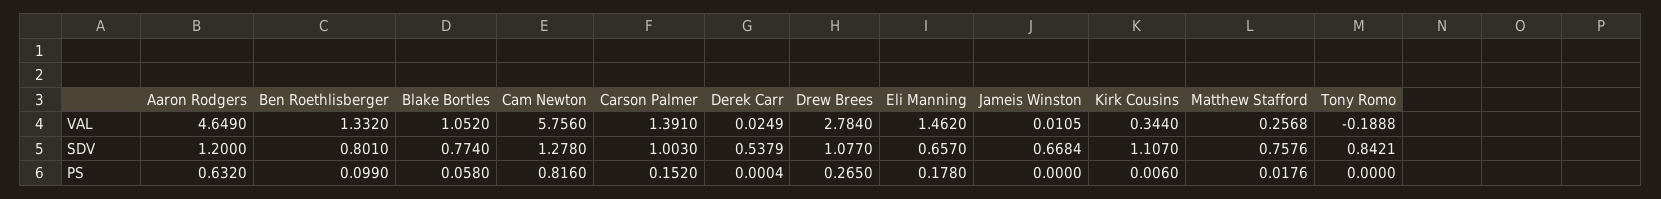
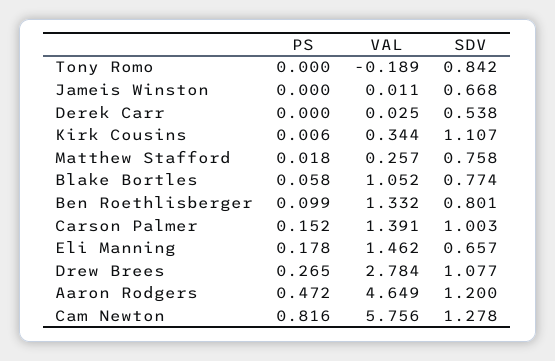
  {
    "Aaron Rodgers": {
      "VAL": 4.649,
      "SDV": 1.2,
-     "PS": 0.632
+     "PS": 0.472
    },
    "Ben Roethlisberger": {
      "VAL": 1.332,
      "SDV": 0.801,
      "PS": 0.099
    },
    "Blake Bortles": {
      "VAL": 1.052,
      "SDV": 0.774,
      "PS": 0.058
    },
    "Cam Newton": {
      "VAL": 5.756,
      "SDV": 1.278,
      "PS": 0.816
    },
    "Carson Palmer": {
      "VAL": 1.391,
      "SDV": 1.003,
      "PS": 0.152
    },
    "Derek Carr": {
      "VAL": 0.0249,
      "SDV": 0.5379,
      "PS": 0.0004
    },
    "Drew Brees": {
      "VAL": 2.784,
      "SDV": 1.077,
      "PS": 0.265
    },
    "Eli Manning": {
      "VAL": 1.462,
      "SDV": 0.657,
      "PS": 0.178
    },
    "Jameis Winston": {
      "VAL": 0.0105,
      "SDV": 0.6684,
      "PS": 0
    },
    "Kirk Cousins": {
      "VAL": 0.344,
      "SDV": 1.107,
      "PS": 0.006
    },
    "Matthew Stafford": {
      "VAL": 0.2568,
      "SDV": 0.7576,
      "PS": 0.0176
    },
    "Tony Romo": {
      "VAL": -0.1888,
      "SDV": 0.8421,
      "PS": 0
    }
  }

